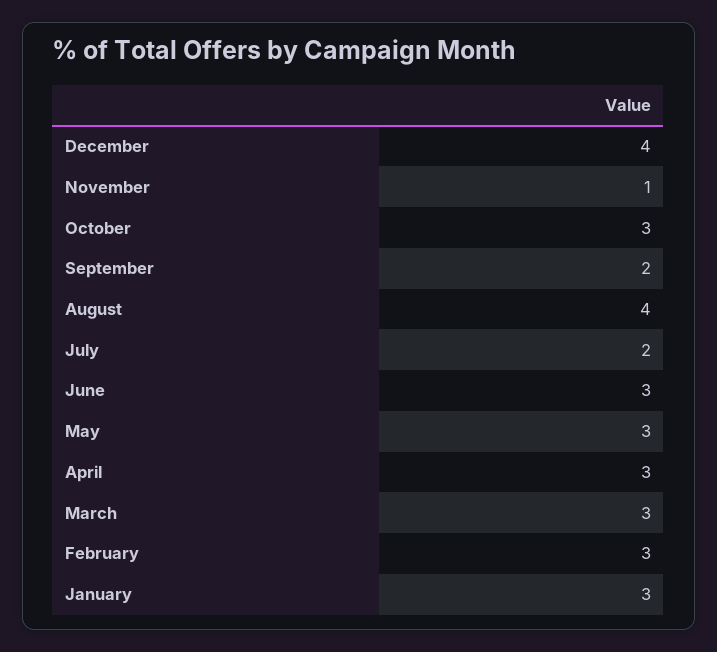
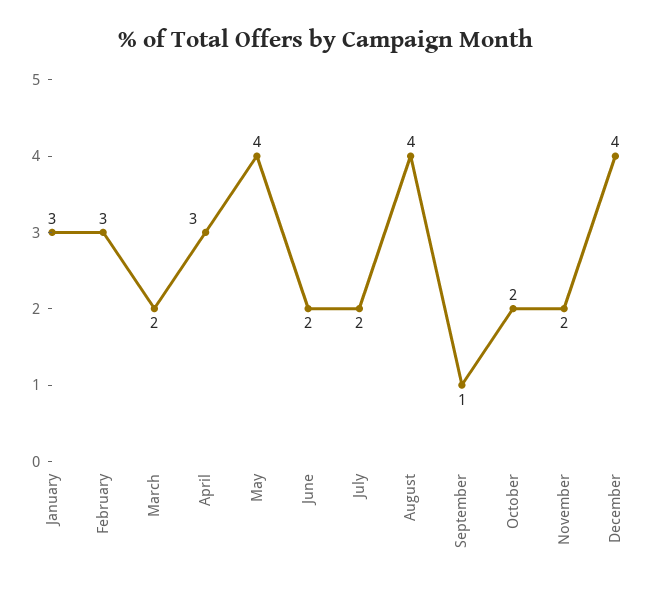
  {
    "December": 4,
-   "November": 1,
+   "November": 2,
-   "October": 3,
+   "October": 2,
-   "September": 2,
+   "September": 1,
    "August": 4,
    "July": 2,
-   "June": 3,
+   "June": 2,
-   "May": 3,
+   "May": 4,
    "April": 3,
-   "March": 3,
+   "March": 2,
    "February": 3,
    "January": 3
  }

